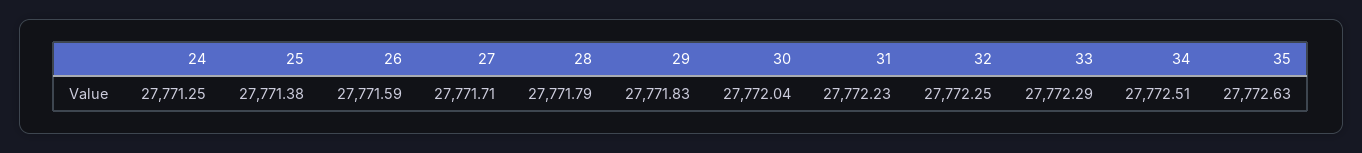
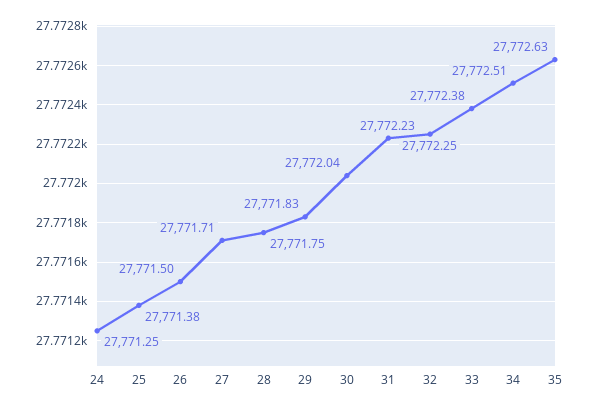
  {
    "24": 27771.25,
    "25": 27771.38,
-   "26": 27771.59,
+   "26": 27771.5,
    "27": 27771.71,
-   "28": 27771.79,
+   "28": 27771.75,
    "29": 27771.83,
    "30": 27772.04,
    "31": 27772.23,
    "32": 27772.25,
-   "33": 27772.29,
+   "33": 27772.38,
    "34": 27772.51,
    "35": 27772.63
  }

